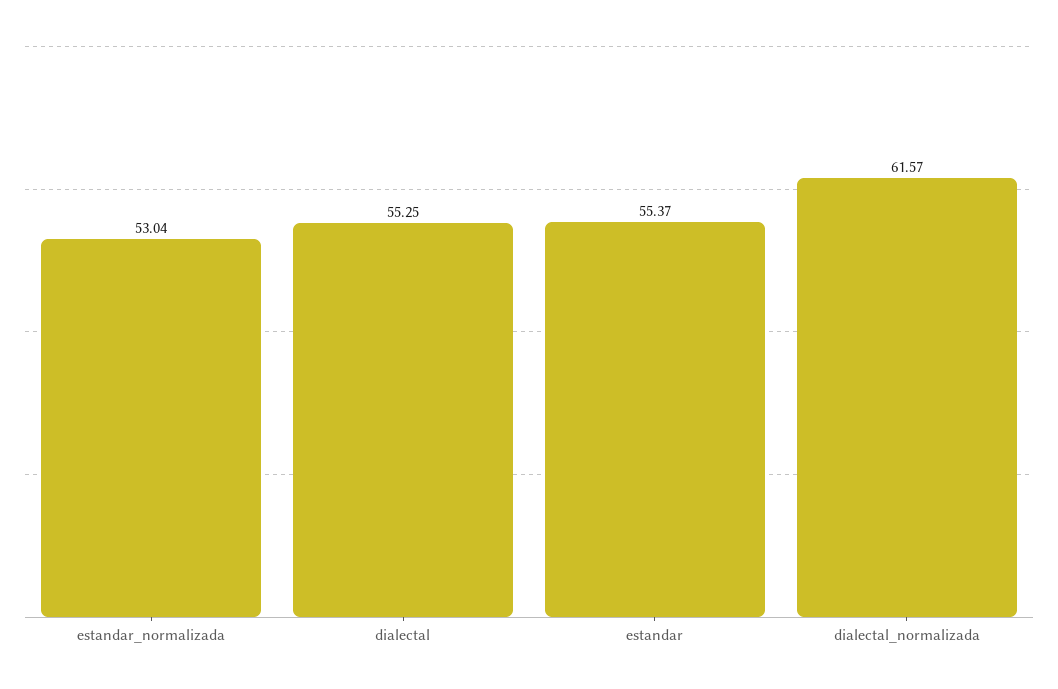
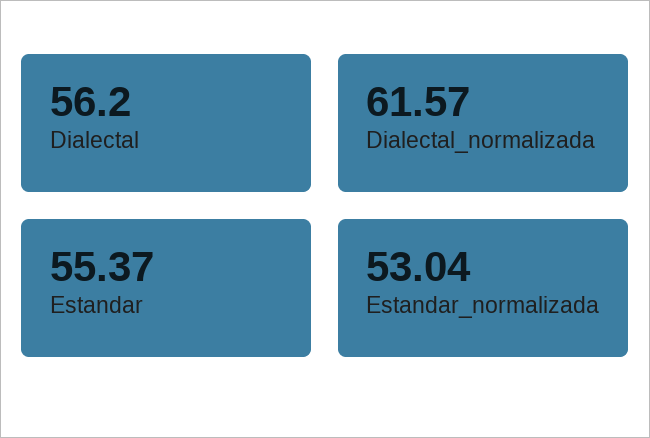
  {
    "estandar_normalizada": 53.04,
-   "dialectal": 55.25,
+   "dialectal": 56.2,
    "estandar": 55.37,
    "dialectal_normalizada": 61.57
  }

